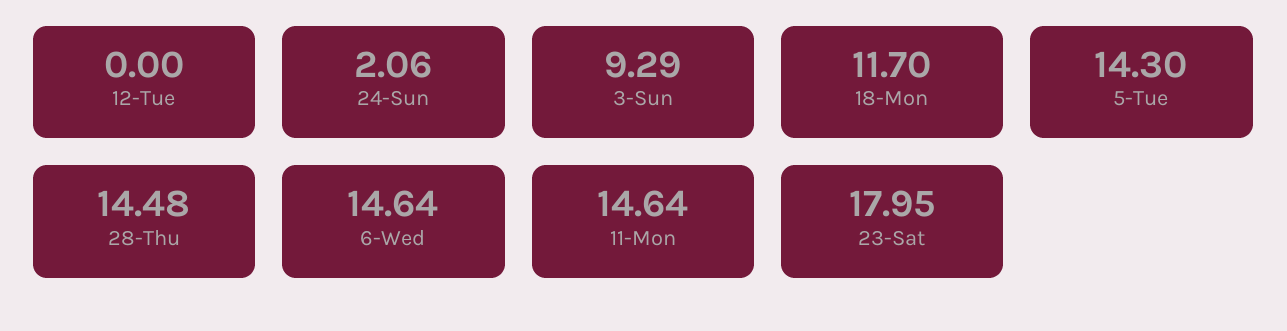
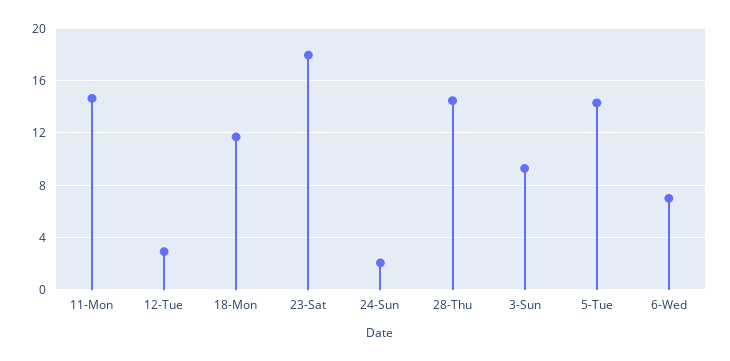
  {
-   "12-Tue": 0,
+   "12-Tue": 3,
    "24-Sun": 2.06,
    "3-Sun": 9.29,
    "18-Mon": 11.7,
    "5-Tue": 14.3,
    "28-Thu": 14.48,
-   "6-Wed": 14.64,
+   "6-Wed": 7,
    "11-Mon": 14.64,
    "23-Sat": 17.95
  }

